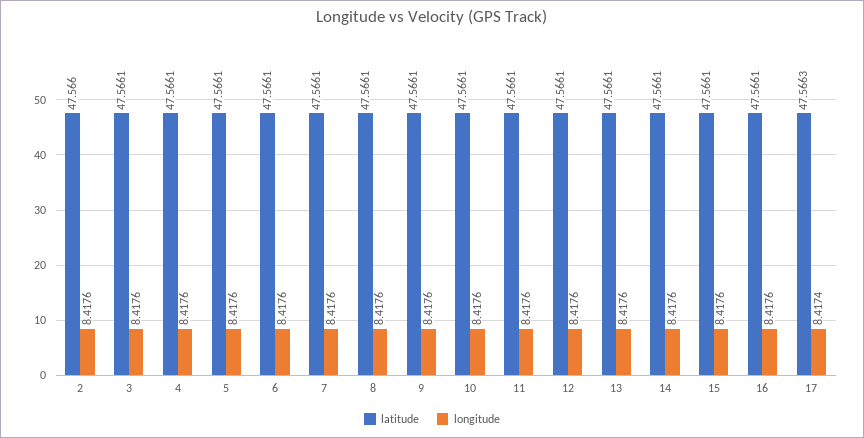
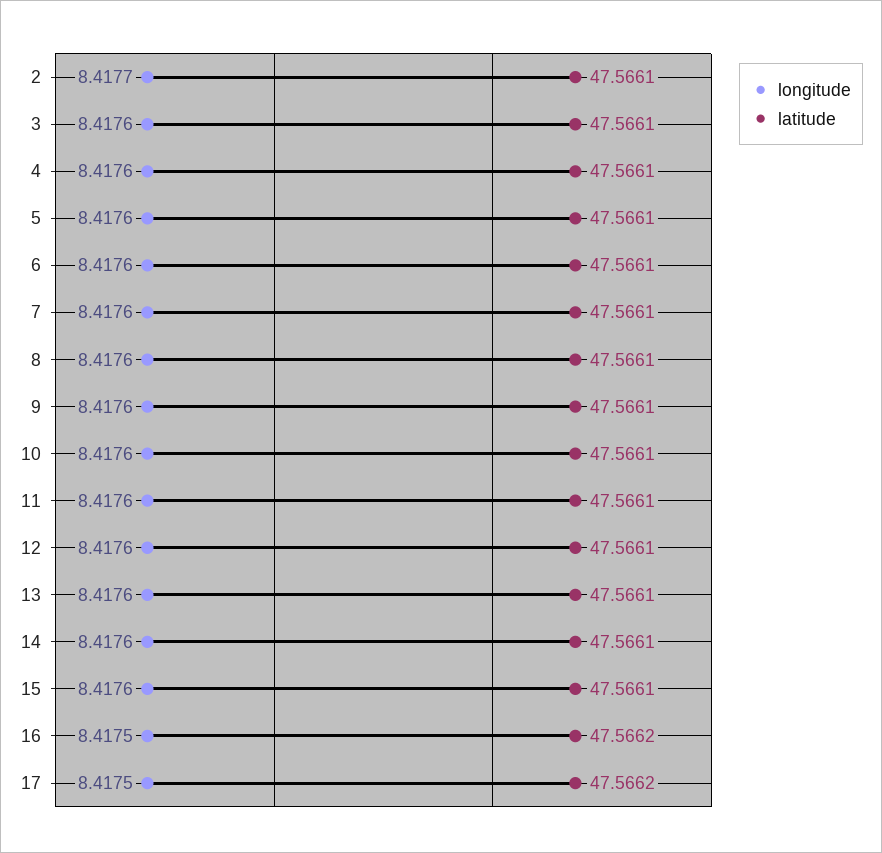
  {
    "latitude": {
-     "2": 47.566,
+     "2": 47.5661,
      "3": 47.5661,
      "4": 47.5661,
      "5": 47.5661,
      "6": 47.5661,
      "7": 47.5661,
      "8": 47.5661,
      "9": 47.5661,
      "10": 47.5661,
      "11": 47.5661,
      "12": 47.5661,
      "13": 47.5661,
      "14": 47.5661,
      "15": 47.5661,
-     "16": 47.5661,
+     "16": 47.5662,
-     "17": 47.5663
+     "17": 47.5662
    },
    "longitude": {
-     "2": 8.4176,
+     "2": 8.4177,
      "3": 8.4176,
      "4": 8.4176,
      "5": 8.4176,
      "6": 8.4176,
      "7": 8.4176,
      "8": 8.4176,
      "9": 8.4176,
      "10": 8.4176,
      "11": 8.4176,
      "12": 8.4176,
      "13": 8.4176,
      "14": 8.4176,
      "15": 8.4176,
-     "16": 8.4176,
+     "16": 8.4175,
-     "17": 8.4174
+     "17": 8.4175
    }
  }

